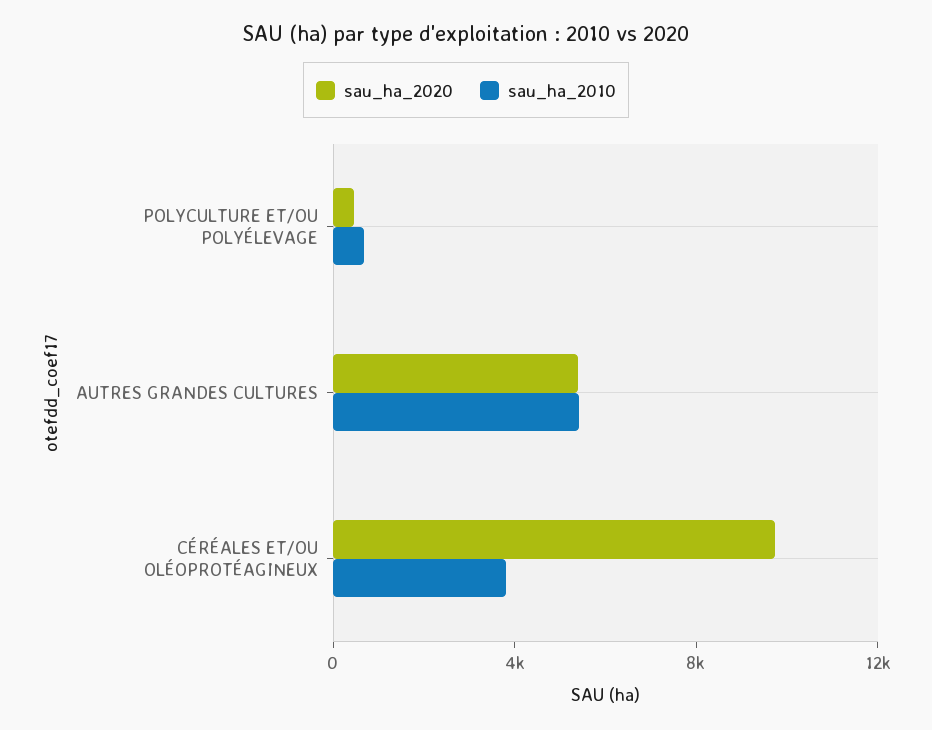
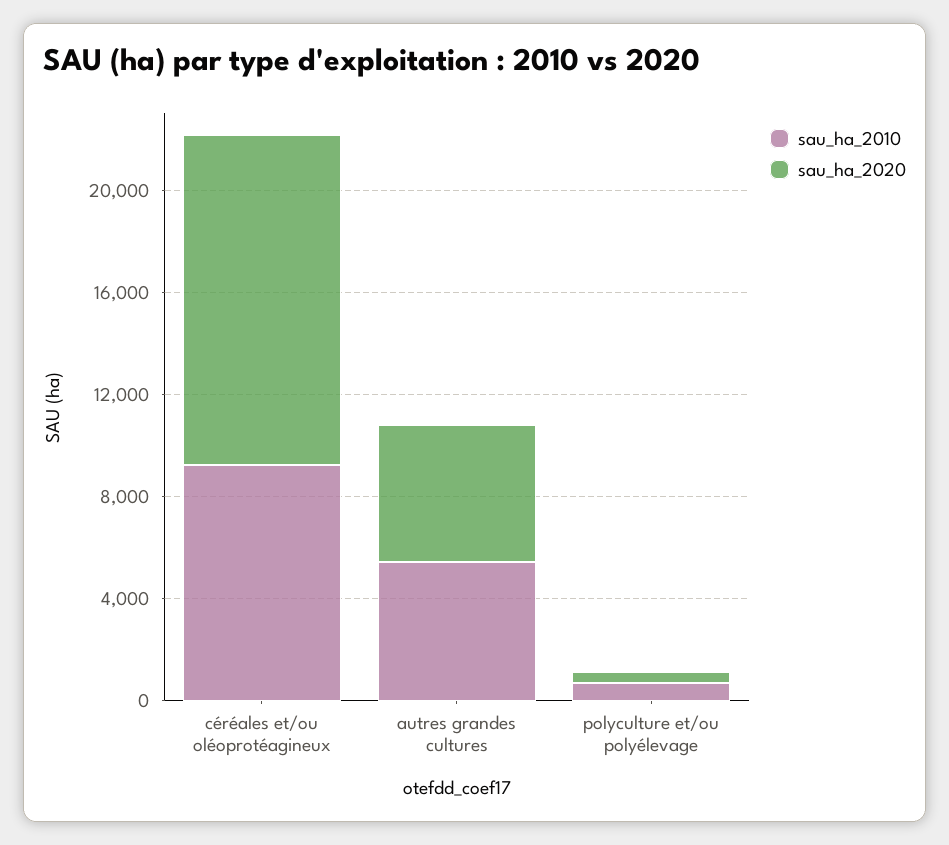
  {
    "sau_ha_2020": {
      "POLYCULTURE ET/OU POLYÉLEVAGE": 0,
      "AUTRES GRANDES CULTURES": 5000,
-     "CÉRÉALES ET/OU OLÉOPROTÉAGINEUX": 10000
+     "CÉRÉALES ET/OU OLÉOPROTÉAGINEUX": 13000
    },
    "sau_ha_2010": {
      "POLYCULTURE ET/OU POLYÉLEVAGE": 1000,
      "AUTRES GRANDES CULTURES": 5000,
-     "CÉRÉALES ET/OU OLÉOPROTÉAGINEUX": 4000
+     "CÉRÉALES ET/OU OLÉOPROTÉAGINEUX": 9000
    }
  }

